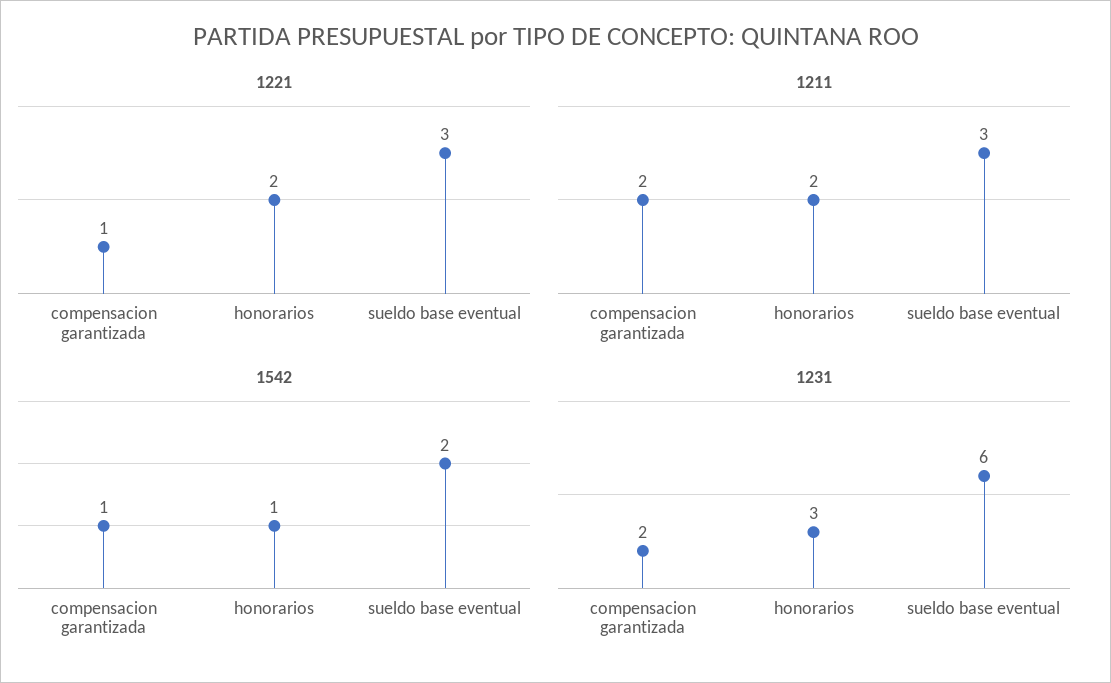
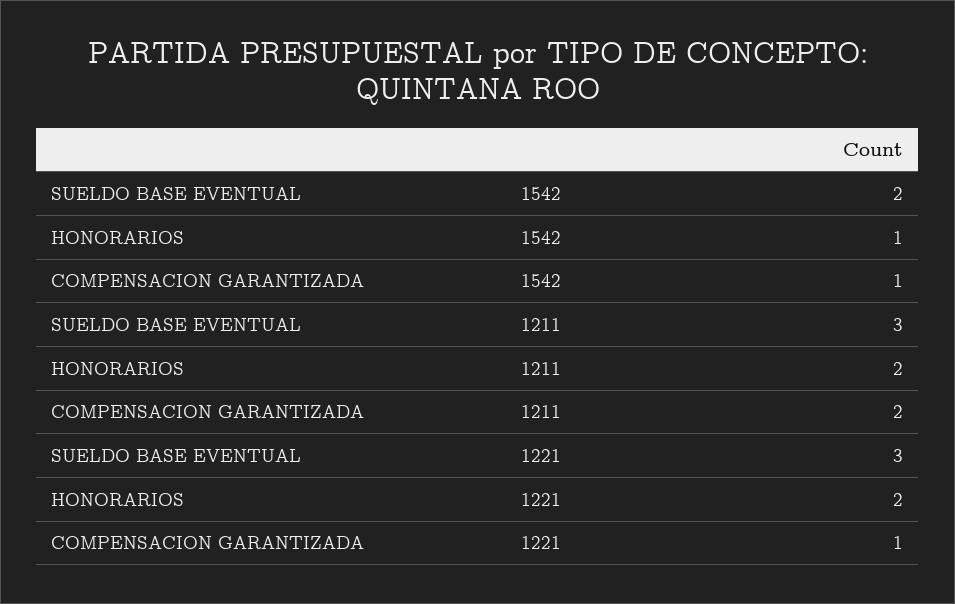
  {
    "1221": {
      "compensacion garantizada": 1,
      "honorarios": 2,
      "sueldo base eventual": 3
    },
    "1211": {
      "compensacion garantizada": 2,
      "honorarios": 2,
      "sueldo base eventual": 3
    },
    "1542": {
      "compensacion garantizada": 1,
      "honorarios": 1,
      "sueldo base eventual": 2
-   },
+   }
-   "1231": {
-     "compensacion garantizada": 2,
-     "honorarios": 3,
-     "sueldo base eventual": 6
-   }
  }

